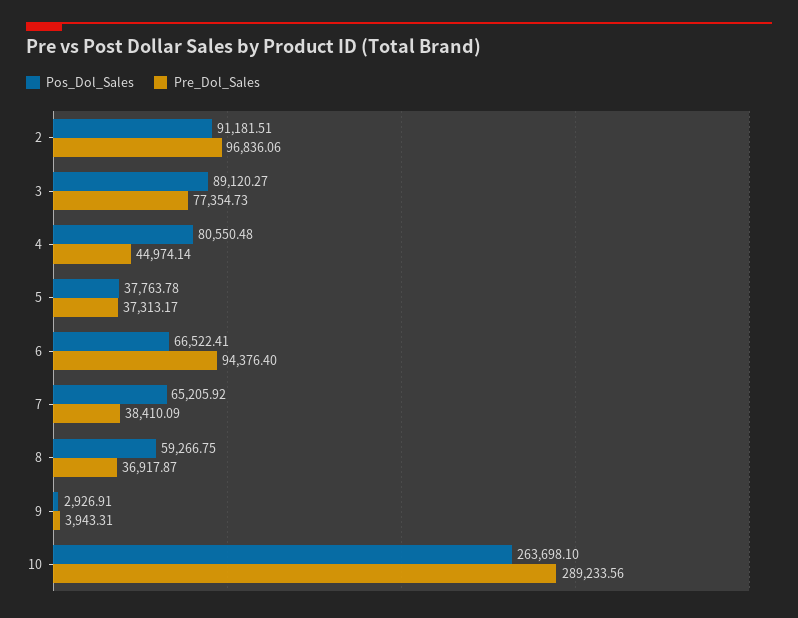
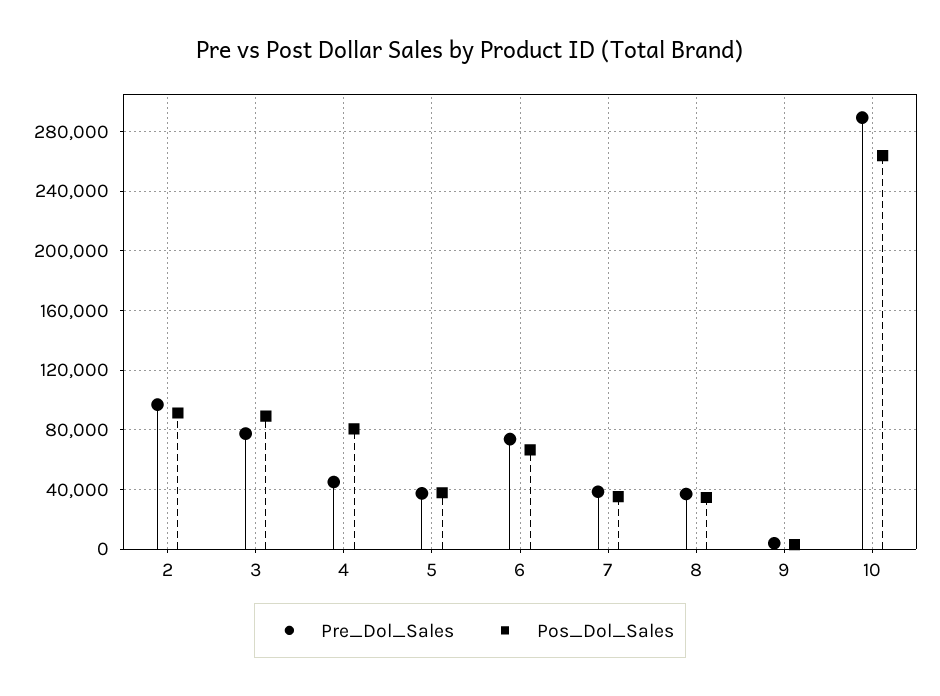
  {
    "Pos_Dol_Sales": {
      "2": 91181.51,
      "3": 89120.27,
      "4": 80550.48,
      "5": 37763.78,
      "6": 66522.41,
-     "7": 65205.92,
+     "7": 35000,
-     "8": 59266.75,
+     "8": 35000,
      "9": 2926.91,
      "10": 263698.1
    },
    "Pre_Dol_Sales": {
      "2": 96836.06,
      "3": 77354.73,
      "4": 44974.14,
      "5": 37313.17,
-     "6": 94376.4,
+     "6": 75000,
      "7": 38410.09,
      "8": 36917.87,
      "9": 3943.31,
      "10": 289233.56
    }
  }

